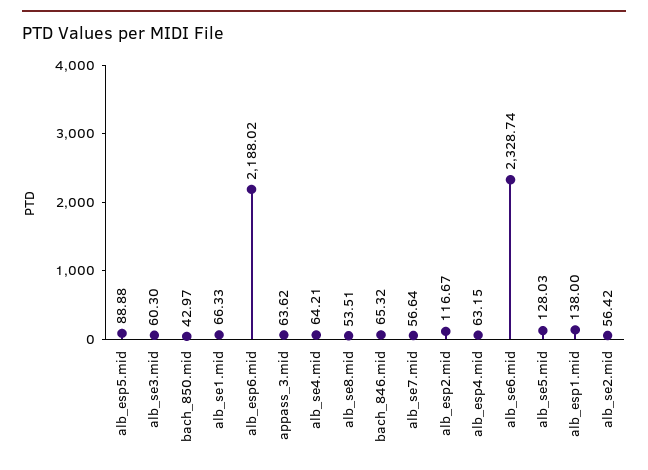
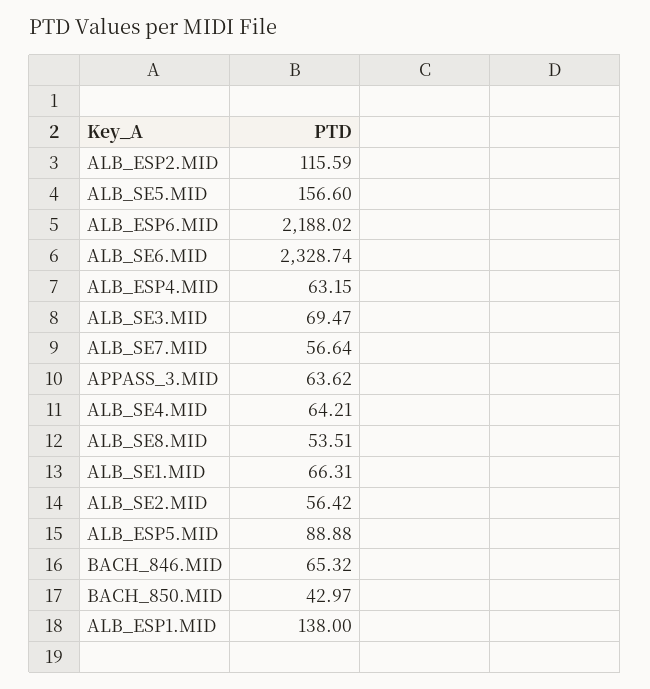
  {
    "alb_esp5.mid": 88.88,
-   "alb_se3.mid": 60.3,
+   "alb_se3.mid": 69.47,
    "bach_850.mid": 42.97,
-   "alb_se1.mid": 66.33,
+   "alb_se1.mid": 66.31,
    "alb_esp6.mid": 2188.02,
    "appass_3.mid": 63.62,
    "alb_se4.mid": 64.21,
    "alb_se8.mid": 53.51,
    "bach_846.mid": 65.32,
    "alb_se7.mid": 56.64,
-   "alb_esp2.mid": 116.67,
+   "alb_esp2.mid": 115.59,
    "alb_esp4.mid": 63.15,
    "alb_se6.mid": 2328.74,
-   "alb_se5.mid": 128.03,
+   "alb_se5.mid": 156.6,
    "alb_esp1.mid": 138,
    "alb_se2.mid": 56.42
  }

